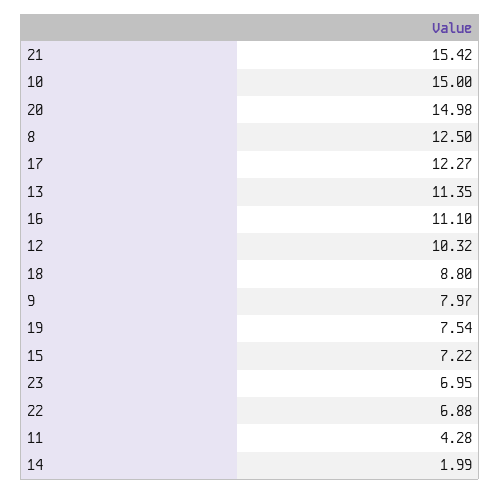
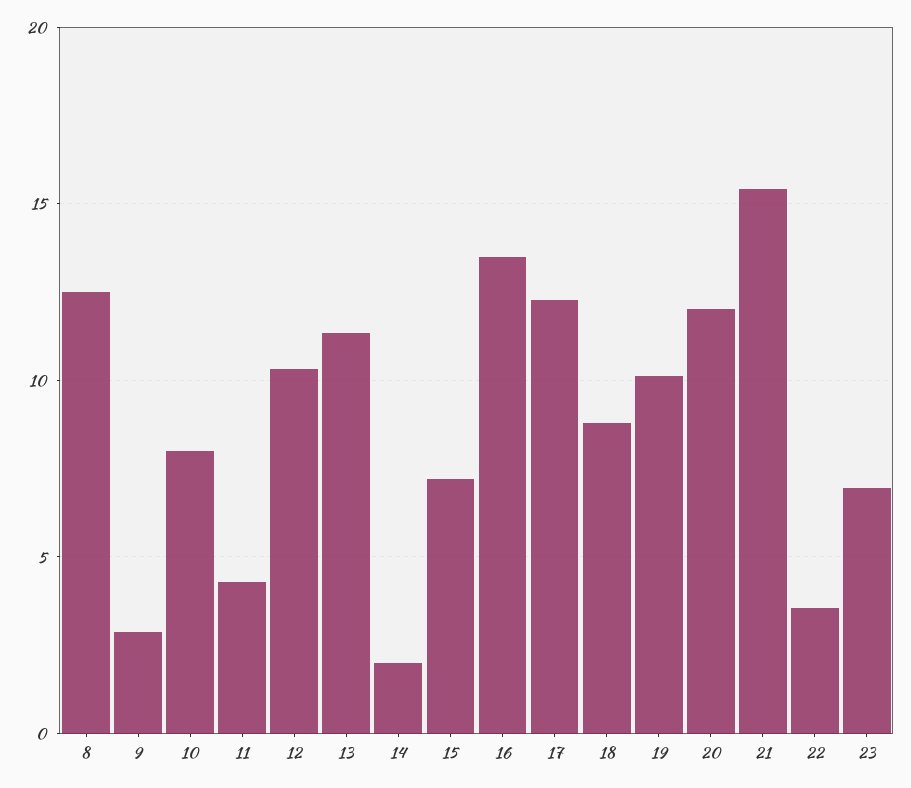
  {
    "21": 15.42,
-   "10": 15,
+   "10": 8,
-   "20": 14.98,
+   "20": 12,
    "8": 12.5,
    "17": 12.27,
    "13": 11.35,
-   "16": 11.1,
+   "16": 13.5,
    "12": 10.32,
    "18": 8.8,
-   "9": 7.97,
+   "9": 3,
-   "19": 7.54,
+   "19": 10,
    "15": 7.22,
    "23": 6.95,
-   "22": 6.88,
+   "22": 3.5,
    "11": 4.28,
    "14": 1.99
  }

